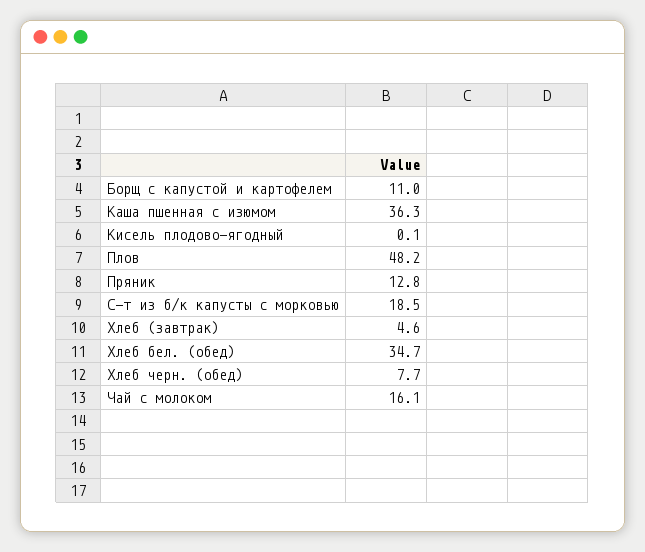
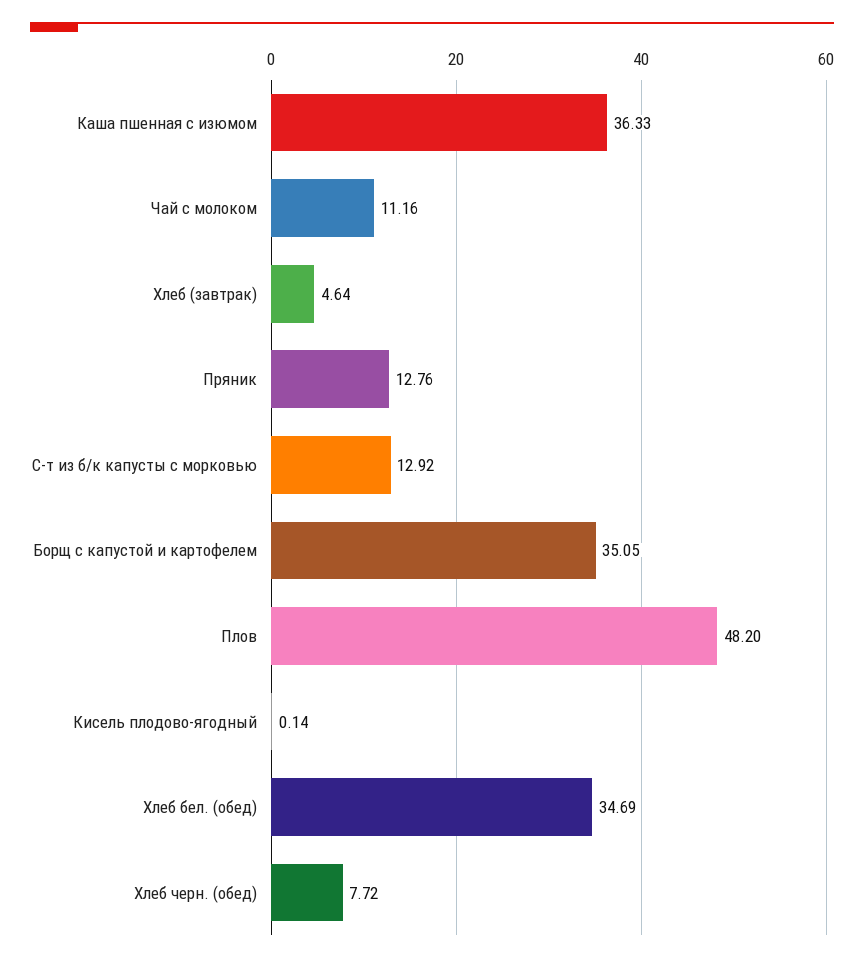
  {
-   "Борщ с капустой и картофелем": 11,
+   "Борщ с капустой и картофелем": 35.05,
    "Каша пшенная с изюмом": 36.33,
    "Кисель плодово-ягодный": 0.14,
    "Плов": 48.2,
    "Пряник": 12.76,
-   "С-т из б/к капусты с морковью": 18.5,
+   "С-т из б/к капусты с морковью": 12.92,
    "Хлеб (завтрак)": 4.64,
    "Хлеб бел. (обед)": 34.69,
    "Хлеб черн. (обед)": 7.72,
-   "Чай с молоком": 16.1
+   "Чай с молоком": 11.16
  }

